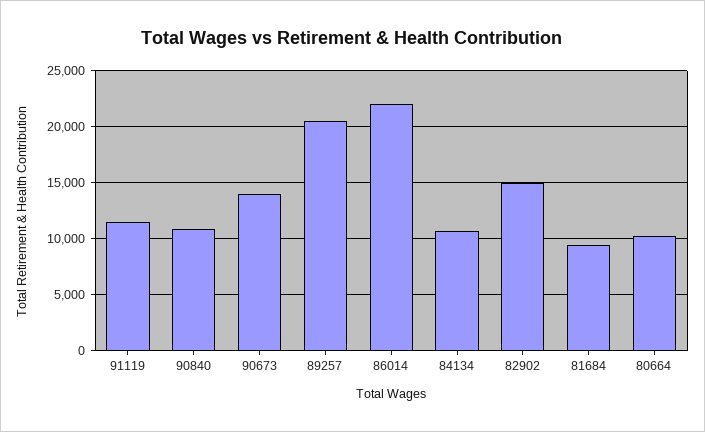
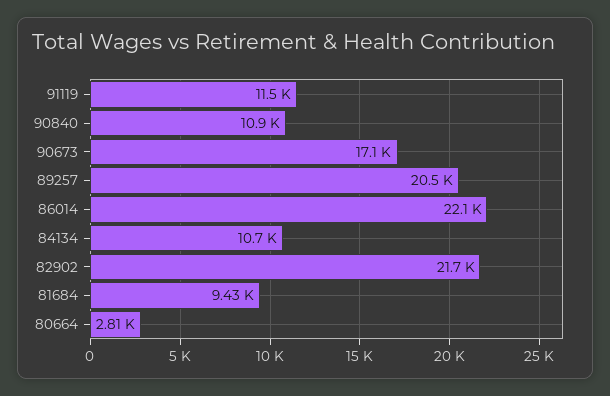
  {
    "91119": 11500,
    "90840": 10900,
-   "90673": 14000,
+   "90673": 17100,
    "89257": 20500,
    "86014": 22100,
    "84134": 10700,
-   "82902": 15000,
+   "82902": 21700,
    "81684": 9430,
-   "80664": 10000
+   "80664": 2810
  }

